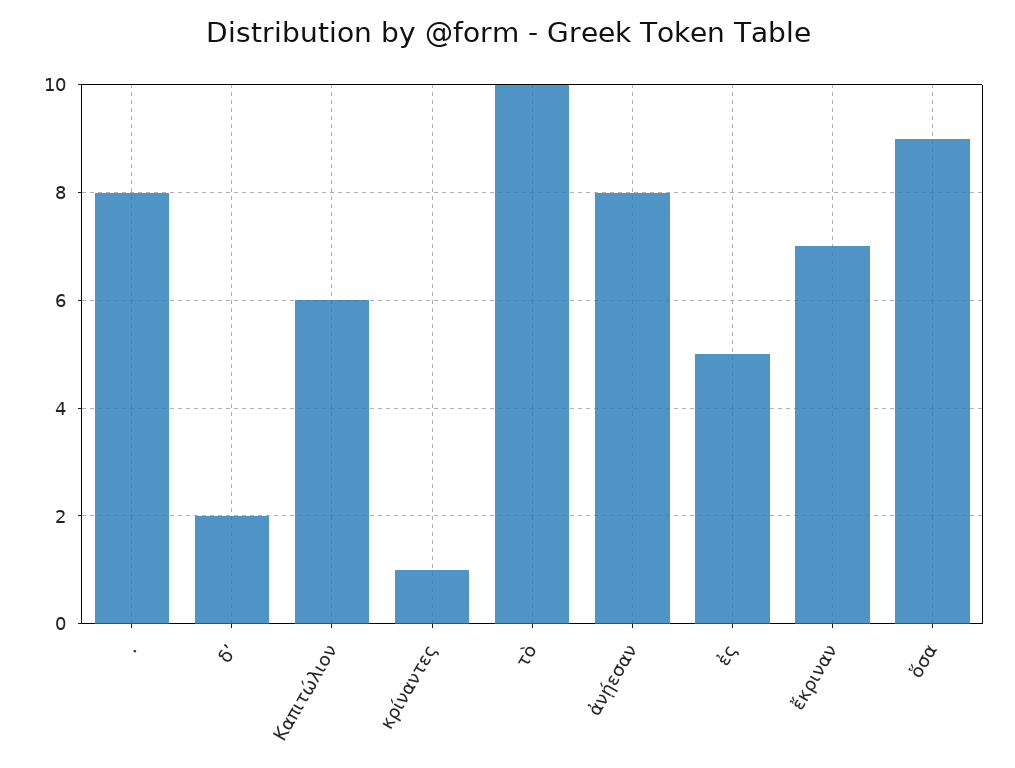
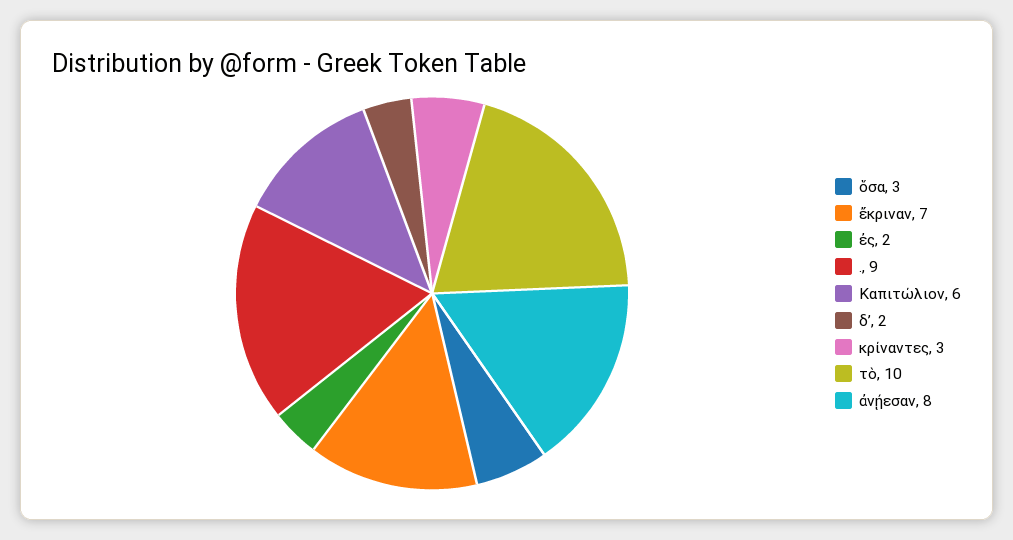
  {
-   ".": 8,
+   ".": 9,
    "δʼ": 2,
    "Καπιτώλιον": 6,
-   "κρίναντες": 1,
+   "κρίναντες": 3,
    "τὸ": 10,
    "ἀνῄεσαν": 8,
-   "ἐς": 5,
+   "ἐς": 2,
    "ἔκριναν": 7,
-   "ὅσα": 9
+   "ὅσα": 3
  }

